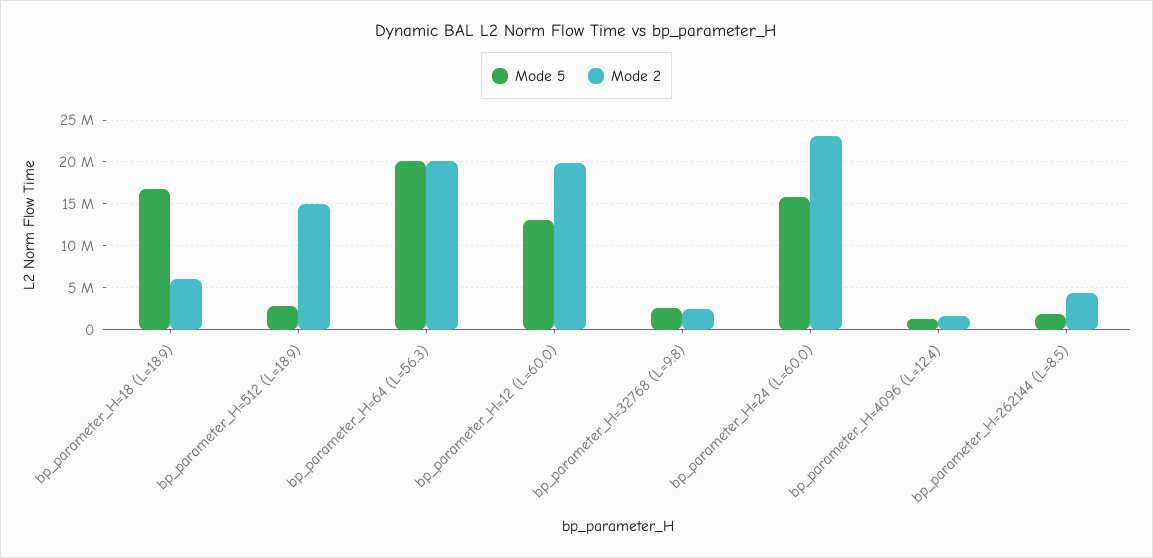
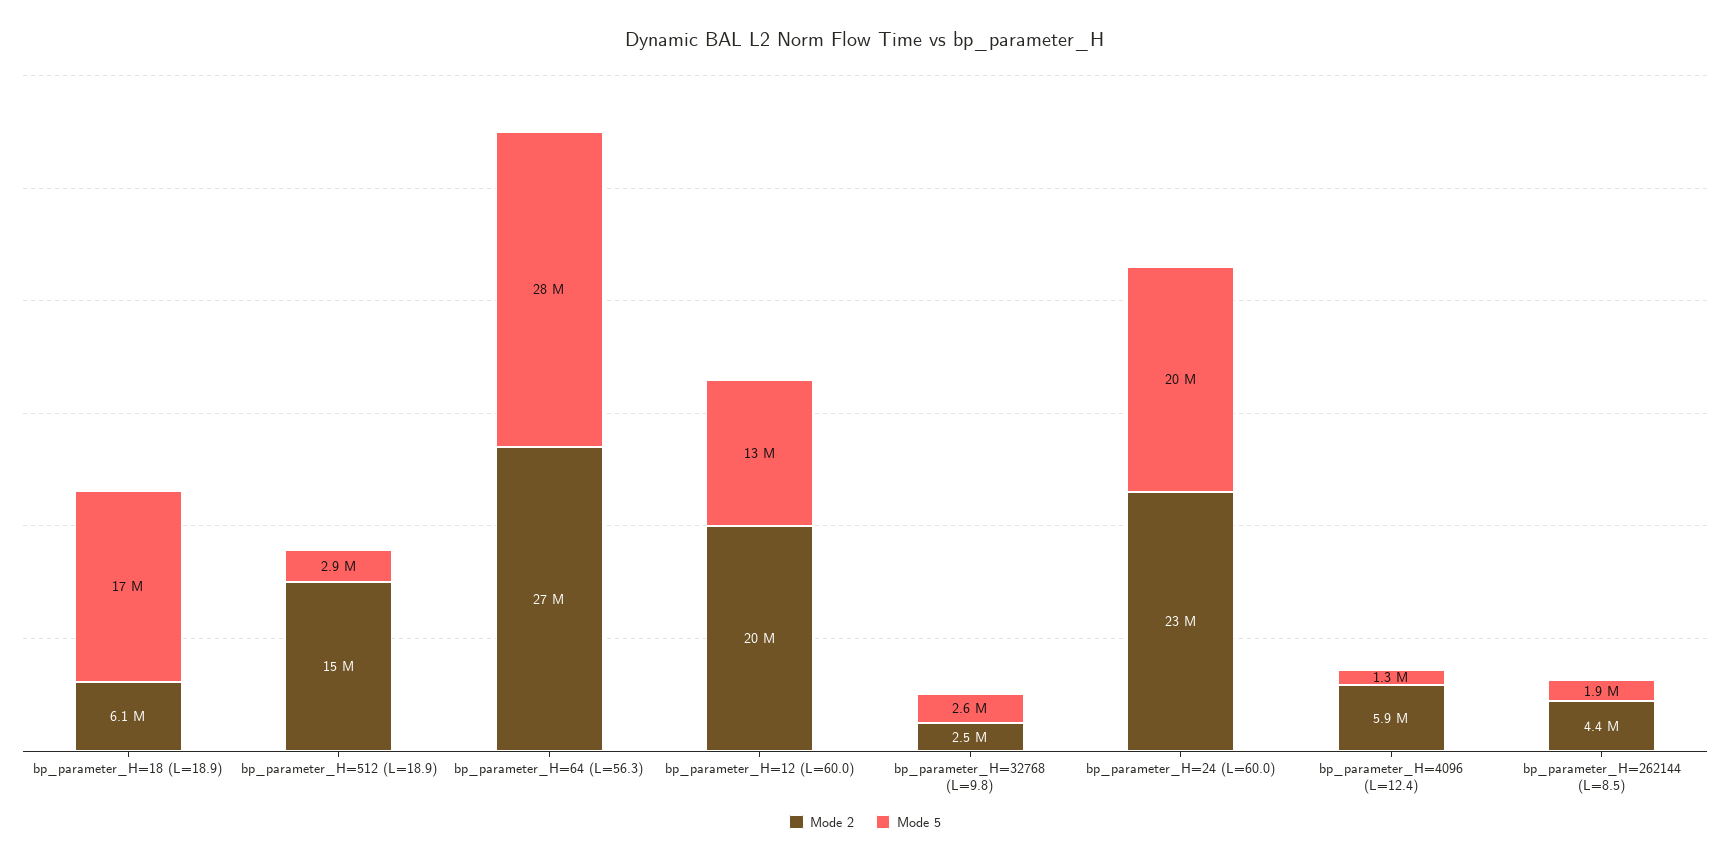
  {
    "Mode 5": {
      "bp_parameter_H=18 (L=18.9)": 17000000,
      "bp_parameter_H=512 (L=18.9)": 2900000,
-     "bp_parameter_H=64 (L=56.3)": 20000000,
+     "bp_parameter_H=64 (L=56.3)": 28000000,
      "bp_parameter_H=12 (L=60.0)": 13000000,
      "bp_parameter_H=32768 (L=9.8)": 2600000,
-     "bp_parameter_H=24 (L=60.0)": 16000000,
+     "bp_parameter_H=24 (L=60.0)": 20000000,
      "bp_parameter_H=4096 (L=12.4)": 1300000,
      "bp_parameter_H=262144 (L=8.5)": 1900000
    },
    "Mode 2": {
      "bp_parameter_H=18 (L=18.9)": 6100000,
      "bp_parameter_H=512 (L=18.9)": 15000000,
-     "bp_parameter_H=64 (L=56.3)": 20000000,
+     "bp_parameter_H=64 (L=56.3)": 27000000,
      "bp_parameter_H=12 (L=60.0)": 20000000,
      "bp_parameter_H=32768 (L=9.8)": 2500000,
      "bp_parameter_H=24 (L=60.0)": 23000000,
-     "bp_parameter_H=4096 (L=12.4)": 2000000,
+     "bp_parameter_H=4096 (L=12.4)": 5900000,
      "bp_parameter_H=262144 (L=8.5)": 4400000
    }
  }

